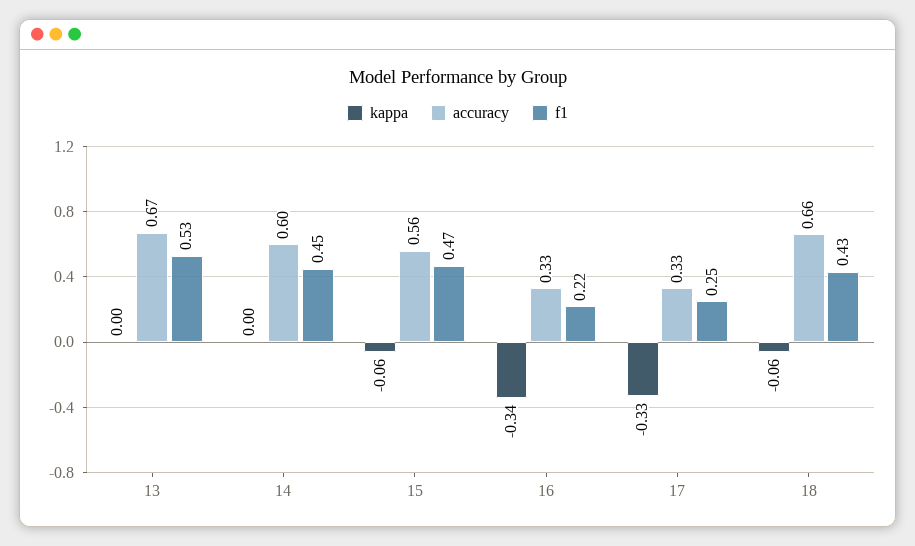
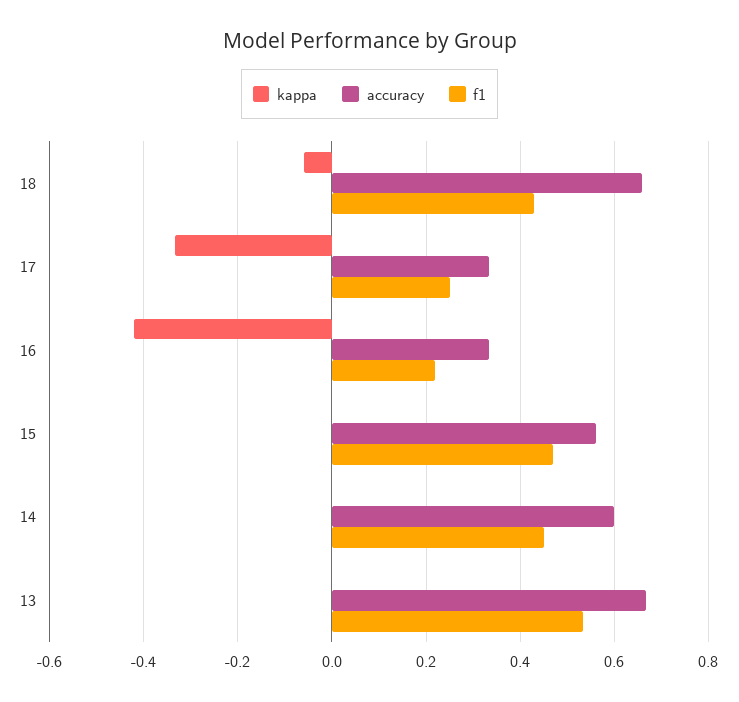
  {
    "kappa": {
      "13": 0,
      "14": 0,
-     "15": -0.06,
+     "15": 0,
-     "16": -0.34,
+     "16": -0.42,
      "17": -0.33,
      "18": -0.06
    },
    "accuracy": {
      "13": 0.67,
      "14": 0.6,
      "15": 0.56,
      "16": 0.33,
      "17": 0.33,
      "18": 0.66
    },
    "f1": {
      "13": 0.53,
      "14": 0.45,
      "15": 0.47,
      "16": 0.22,
      "17": 0.25,
      "18": 0.43
    }
  }

